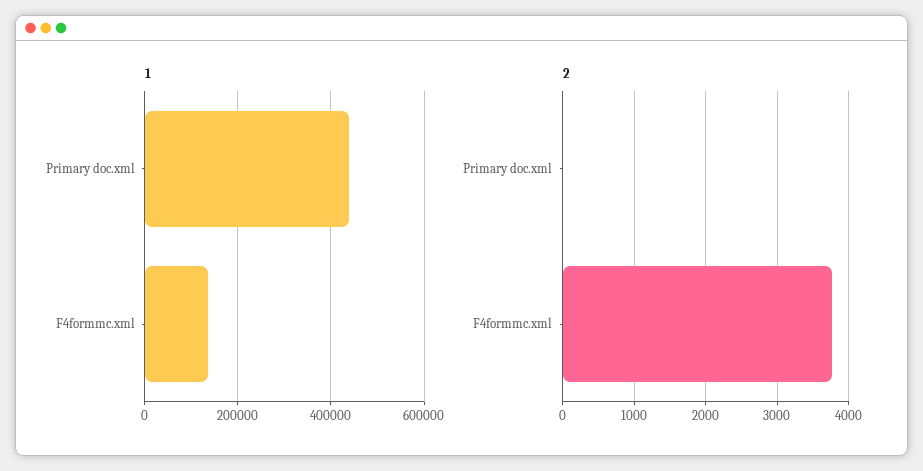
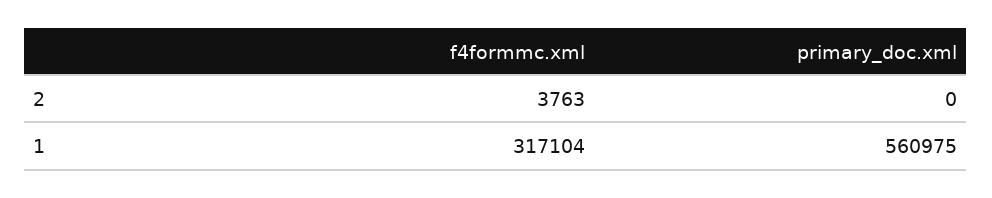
  {
    "1": {
-     "Primary doc.xml": 440000,
+     "Primary doc.xml": 560975,
-     "F4formmc.xml": 140000
+     "F4formmc.xml": 317104
    },
    "2": {
      "Primary doc.xml": 0,
      "F4formmc.xml": 3763
    }
  }

